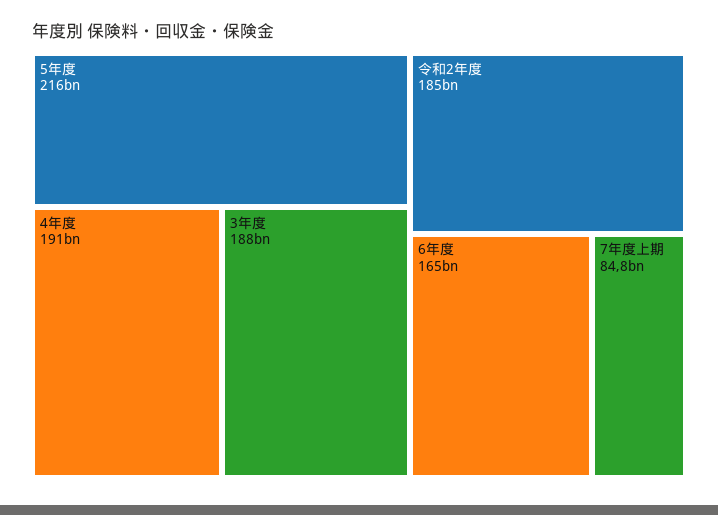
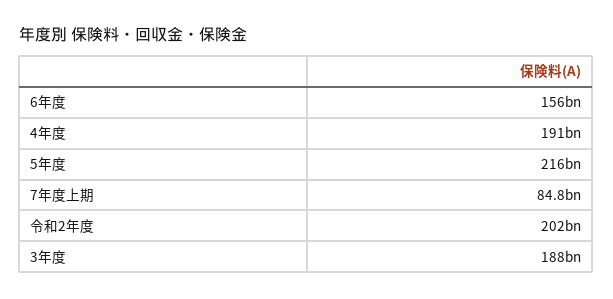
  {
    "5年度": 216000000000,
    "4年度": 191000000000,
    "3年度": 188000000000,
-   "令和2年度": 185000000000,
+   "令和2年度": 202000000000,
-   "6年度": 165000000000,
+   "6年度": 156000000000,
    "7年度上期": 84800000000
  }

